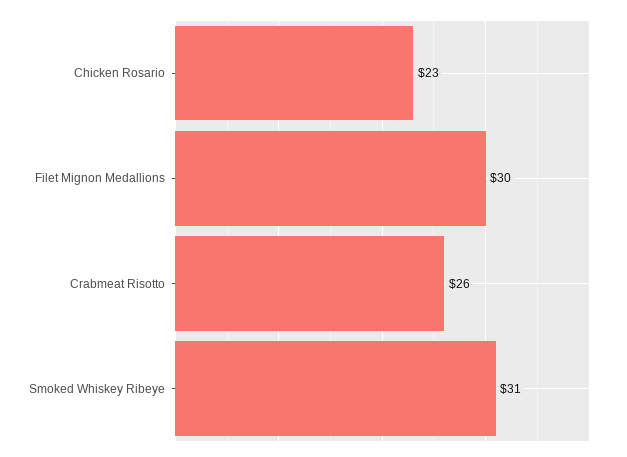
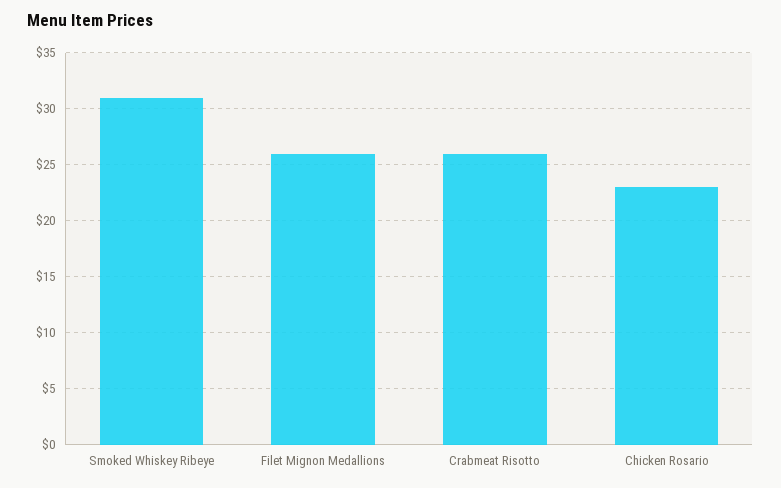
  {
    "Chicken Rosario": 23,
-   "Filet Mignon Medallions": 30,
+   "Filet Mignon Medallions": 26,
    "Crabmeat Risotto": 26,
    "Smoked Whiskey Ribeye": 31
  }

